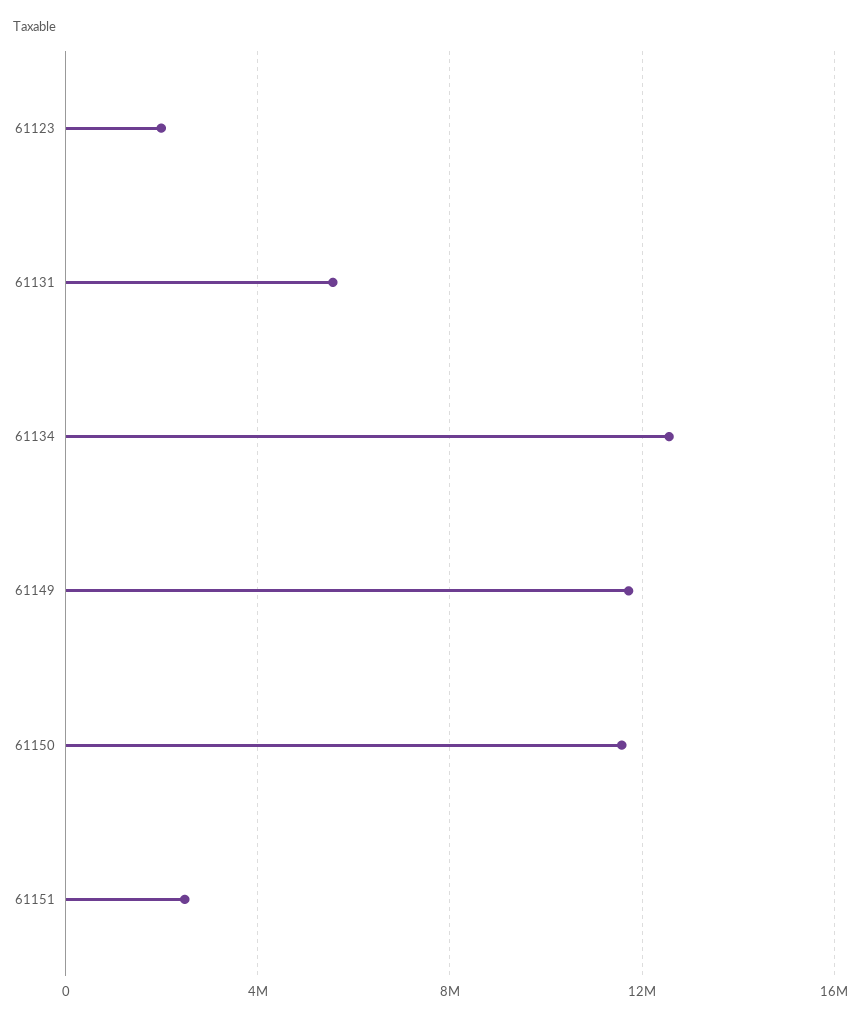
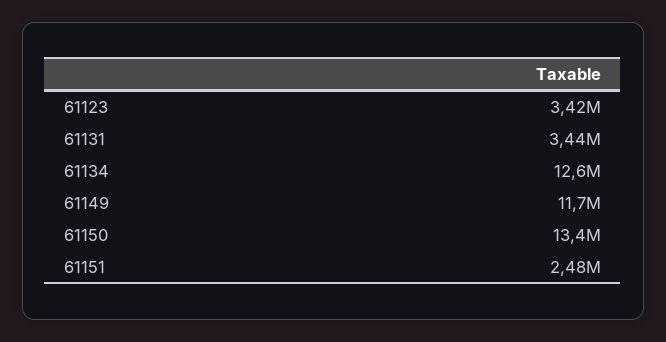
  {
-   "61123": 2000000,
+   "61123": 3420000,
-   "61131": 5500000,
+   "61131": 3440000,
    "61134": 12600000,
    "61149": 11700000,
-   "61150": 11500000,
+   "61150": 13400000,
    "61151": 2480000
  }

